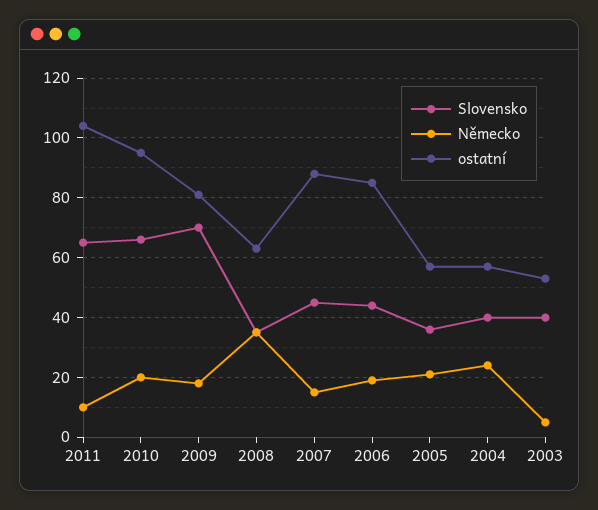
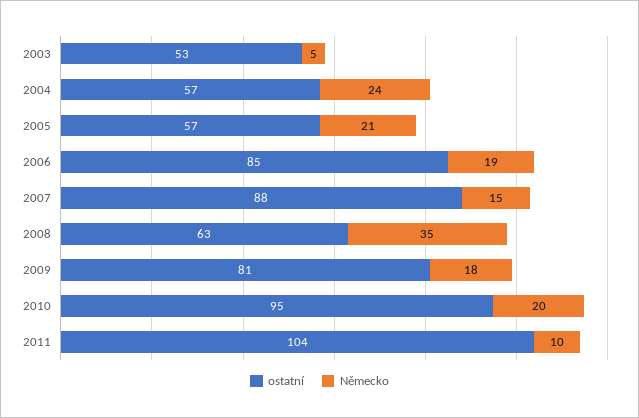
  {
-   "Slovensko": {
-     "2011": 65,
-     "2010": 65,
-     "2009": 70,
-     "2008": 35,
-     "2007": 45,
-     "2006": 45,
-     "2005": 35,
-     "2004": 40,
-     "2003": 40
-   },
    "Německo": {
      "2011": 10,
      "2010": 20,
      "2009": 18,
      "2008": 35,
      "2007": 15,
      "2006": 19,
      "2005": 21,
      "2004": 24,
      "2003": 5
    },
    "ostatní": {
      "2011": 104,
      "2010": 95,
      "2009": 81,
      "2008": 63,
      "2007": 88,
      "2006": 85,
      "2005": 57,
      "2004": 57,
      "2003": 53
    }
  }

